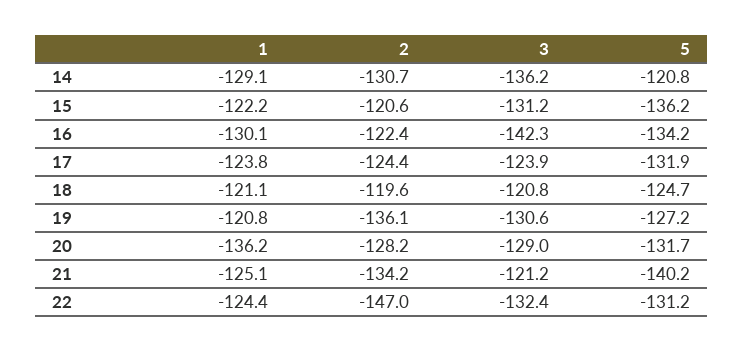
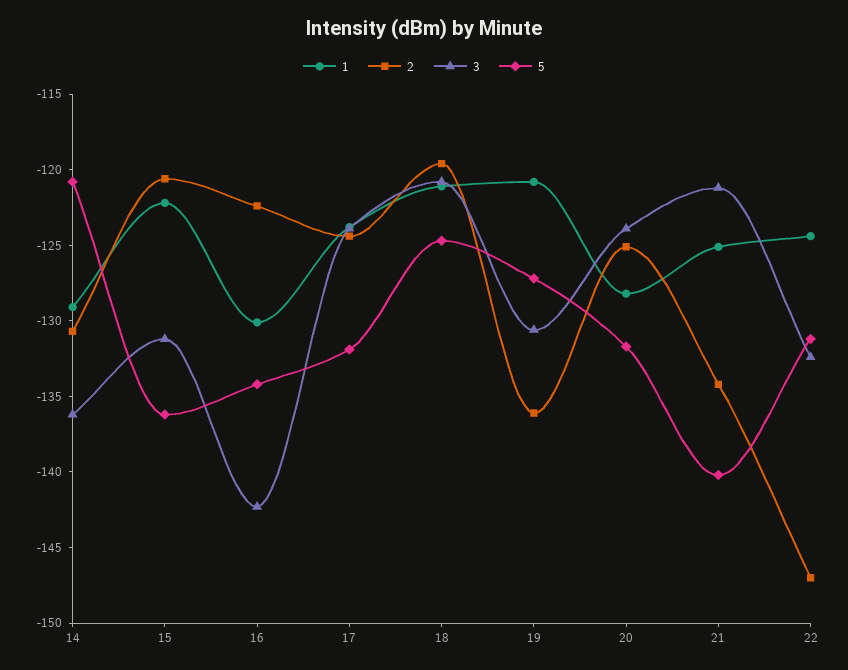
  {
    "1": {
      "14": -129.1,
      "15": -122.2,
      "16": -130.1,
      "17": -123.8,
      "18": -121.1,
      "19": -120.8,
-     "20": -136.2,
+     "20": -128,
      "21": -125.1,
      "22": -124.4
    },
    "2": {
      "14": -130.7,
      "15": -120.6,
      "16": -122.4,
      "17": -124.4,
      "18": -119.6,
      "19": -136.1,
-     "20": -128.2,
+     "20": -125,
      "21": -134.2,
      "22": -147
    },
    "3": {
      "14": -136.2,
      "15": -131.2,
      "16": -142.3,
      "17": -123.9,
      "18": -120.8,
      "19": -130.6,
-     "20": -129,
+     "20": -124,
      "21": -121.2,
      "22": -132.4
    },
    "5": {
      "14": -120.8,
      "15": -136.2,
      "16": -134.2,
      "17": -131.9,
      "18": -124.7,
      "19": -127.2,
      "20": -131.7,
      "21": -140.2,
      "22": -131.2
    }
  }

